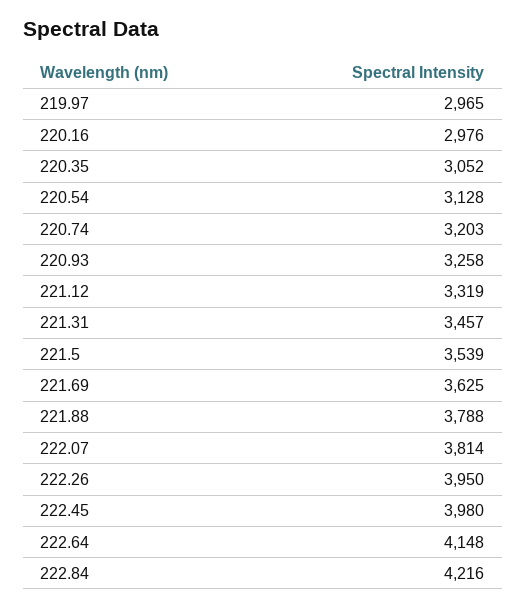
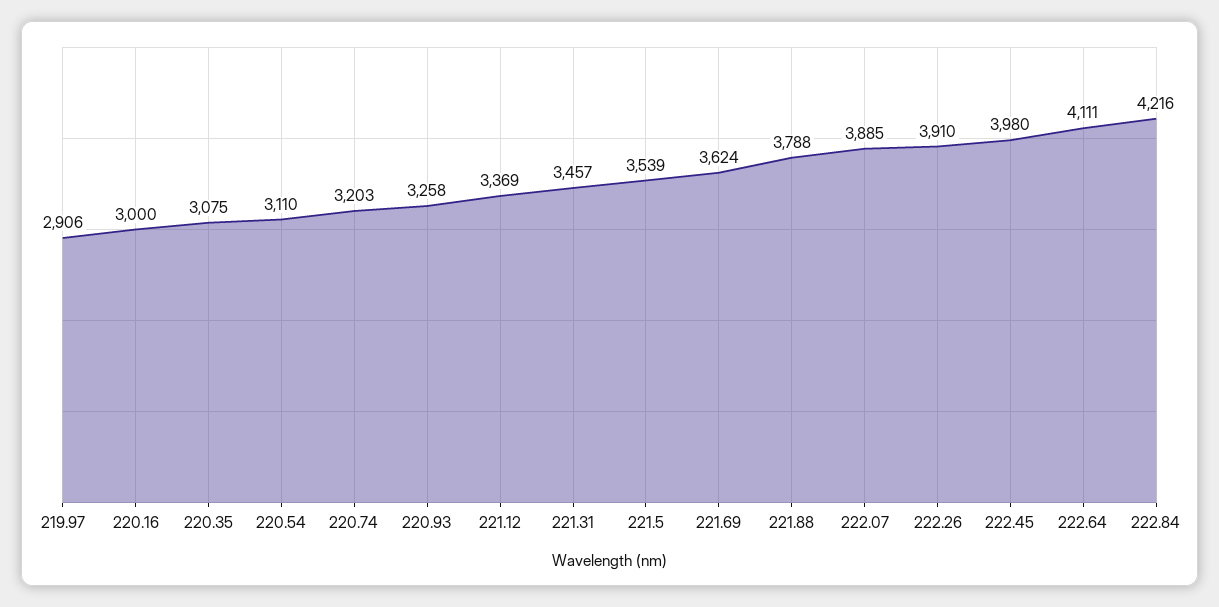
  {
-   "219.97": 2965,
+   "219.97": 2906,
-   "220.16": 2976,
+   "220.16": 3000,
-   "220.35": 3052,
+   "220.35": 3075,
-   "220.54": 3128,
+   "220.54": 3110,
    "220.74": 3203,
    "220.93": 3258,
-   "221.12": 3319,
+   "221.12": 3369,
    "221.31": 3457,
    "221.5": 3539,
-   "221.69": 3625,
+   "221.69": 3624,
    "221.88": 3788,
-   "222.07": 3814,
+   "222.07": 3885,
-   "222.26": 3950,
+   "222.26": 3910,
    "222.45": 3980,
-   "222.64": 4148,
+   "222.64": 4111,
    "222.84": 4216
  }

